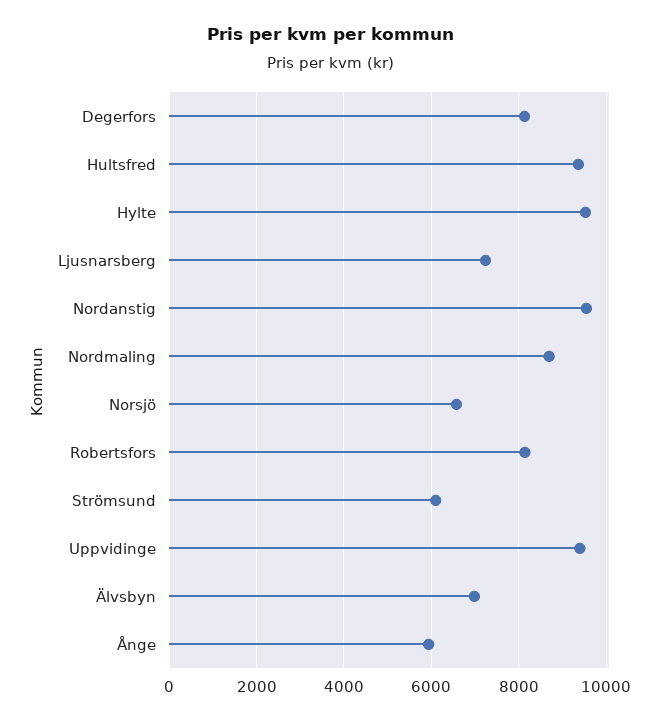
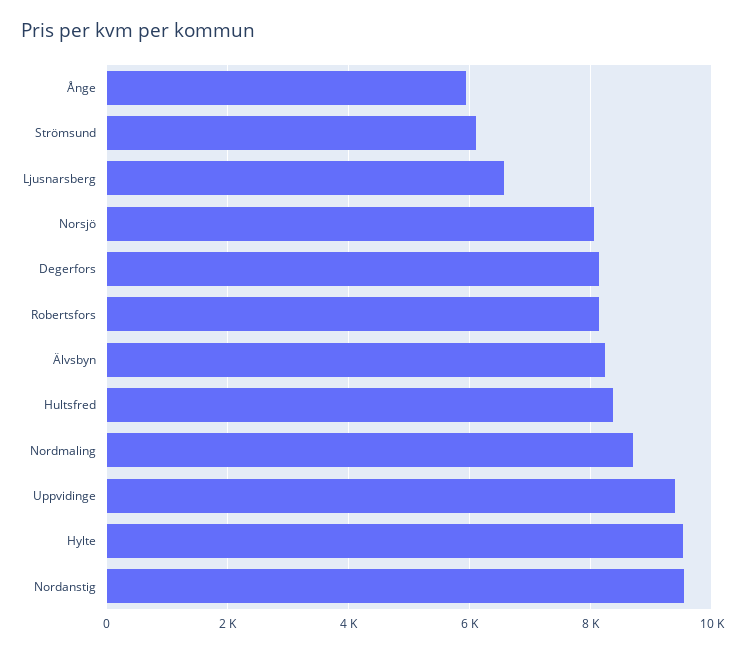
  {
    "Degerfors": 8200,
-   "Hultsfred": 9400,
+   "Hultsfred": 8400,
    "Hylte": 9600,
-   "Ljusnarsberg": 7200,
+   "Ljusnarsberg": 6600,
    "Nordanstig": 9600,
    "Nordmaling": 8600,
-   "Norsjö": 6600,
+   "Norsjö": 8000,
    "Robertsfors": 8200,
    "Strömsund": 6200,
    "Uppvidinge": 9400,
-   "Älvsbyn": 7000,
+   "Älvsbyn": 8200,
    "Ånge": 6000
  }

